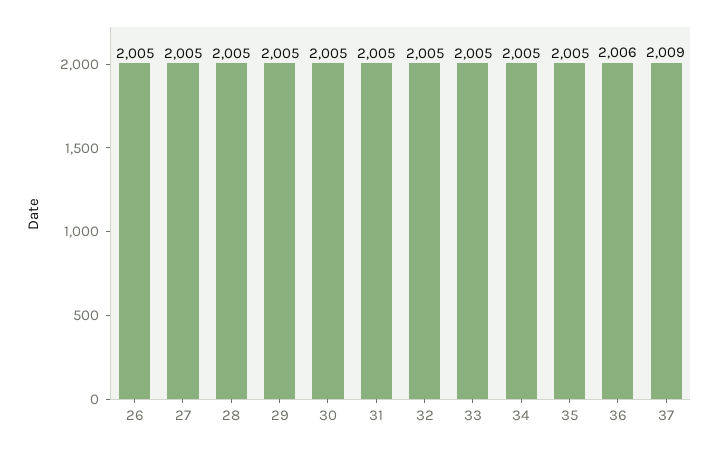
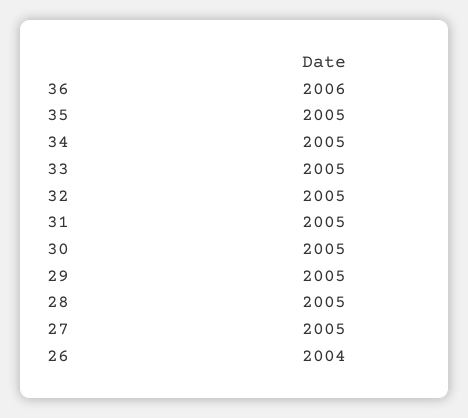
  {
-   "26": 2005,
+   "26": 2004,
    "27": 2005,
    "28": 2005,
    "29": 2005,
    "30": 2005,
    "31": 2005,
    "32": 2005,
    "33": 2005,
    "34": 2005,
    "35": 2005,
-   "36": 2006,
+   "36": 2006
-   "37": 2009
  }

